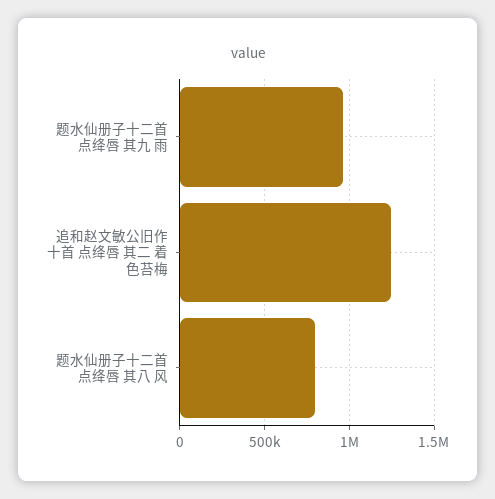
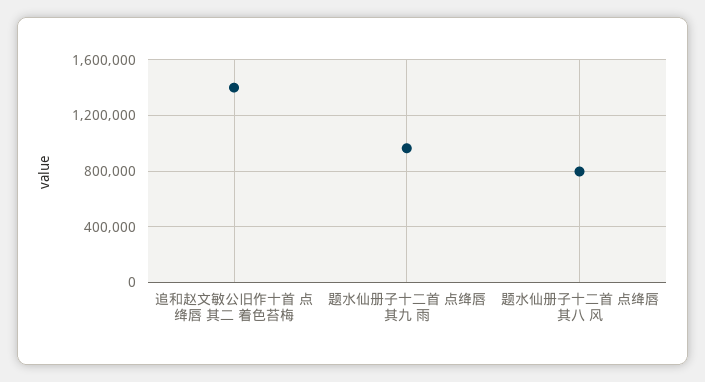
  {
    "题水仙册子十二首 点绛唇 其九 雨": 950000,
-   "追和赵文敏公旧作十首 点绛唇 其二 着色苔梅": 1250000,
+   "追和赵文敏公旧作十首 点绛唇 其二 着色苔梅": 1400000,
    "题水仙册子十二首 点绛唇 其八 风": 800000
  }

